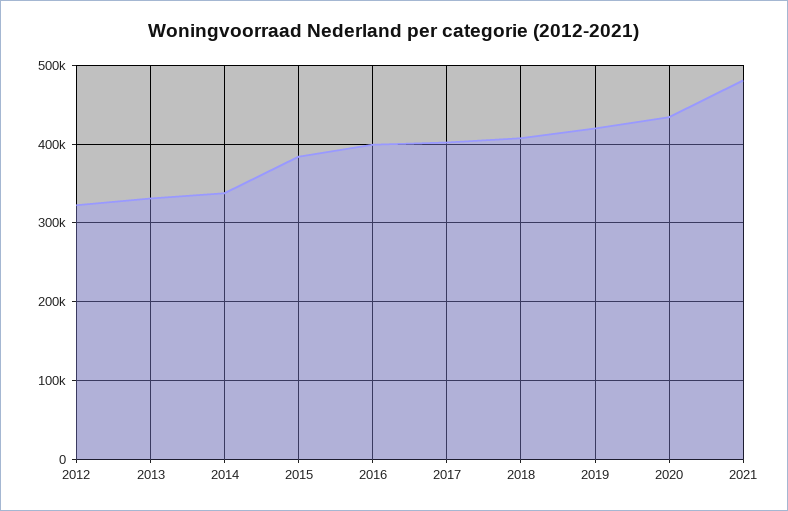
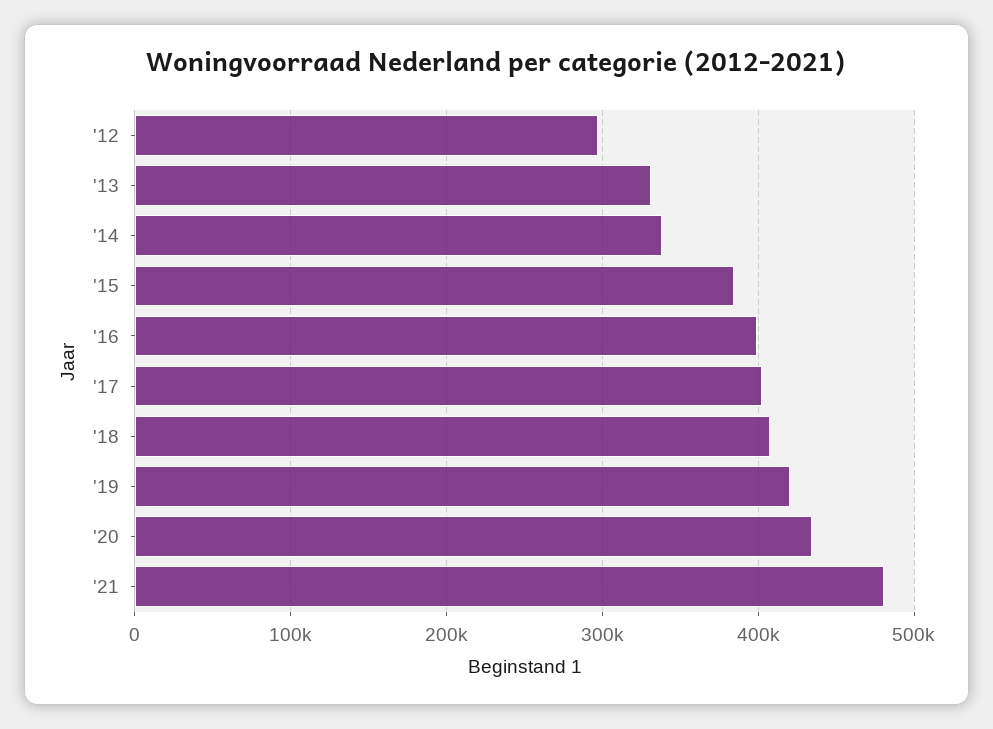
  {
-   "2012": 320000,
+   "2012": 300000,
    "2013": 330000,
    "2014": 340000,
    "2015": 380000,
    "2016": 400000,
    "2017": 400000,
    "2018": 410000,
    "2019": 420000,
    "2020": 430000,
    "2021": 480000
  }

